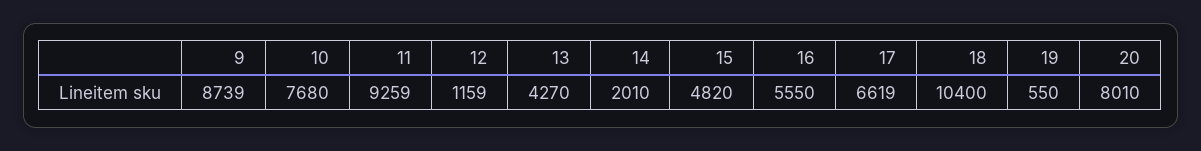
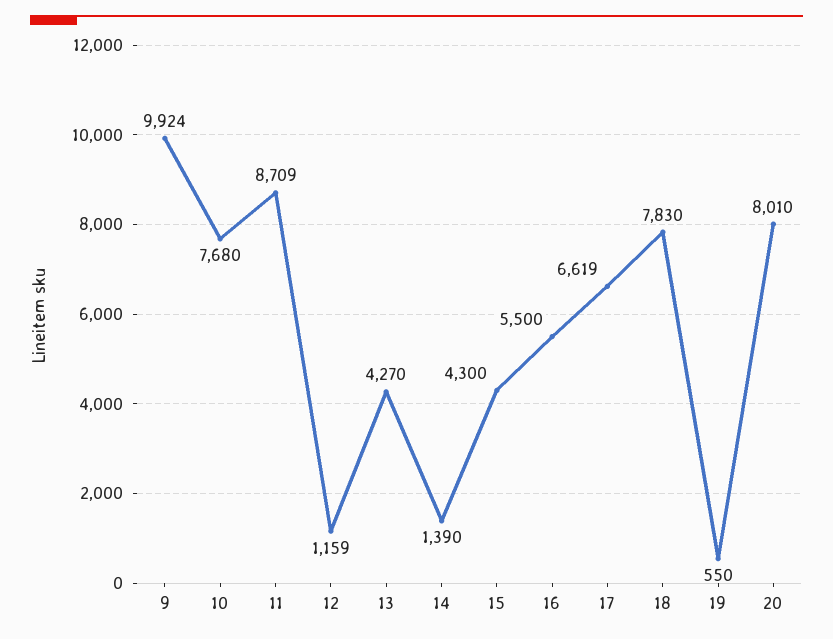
  {
-   "9": 8739,
+   "9": 9924,
    "10": 7680,
-   "11": 9259,
+   "11": 8709,
    "12": 1159,
    "13": 4270,
-   "14": 2010,
+   "14": 1390,
-   "15": 4820,
+   "15": 4300,
-   "16": 5550,
+   "16": 5500,
    "17": 6619,
-   "18": 10400,
+   "18": 7830,
    "19": 550,
    "20": 8010
  }

